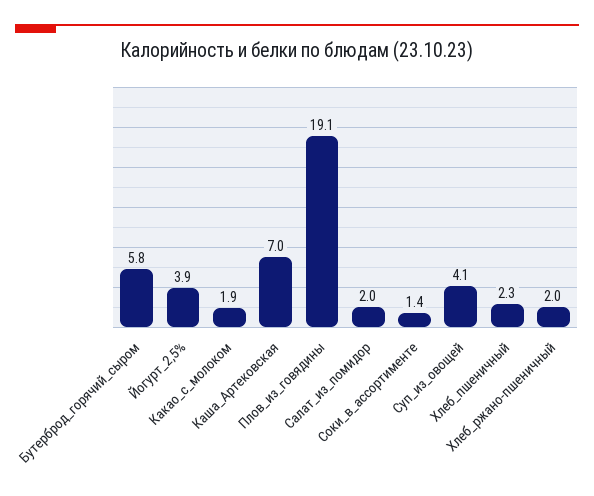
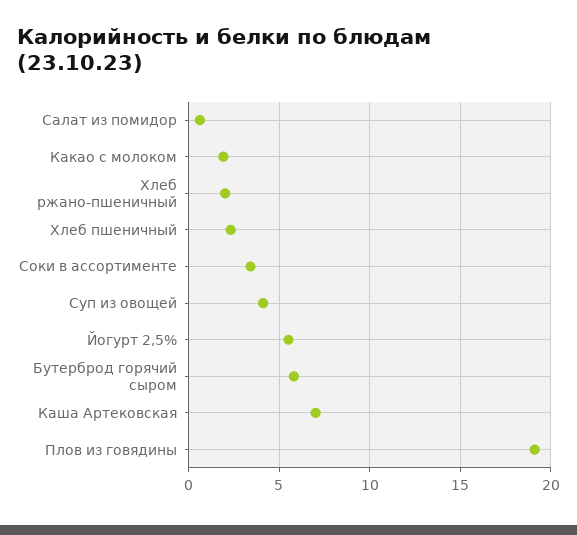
  {
    "Бутерброд_горячий_сыром": 5.8,
-   "Йогурт_2,5%": 3.9,
+   "Йогурт_2,5%": 5.5,
    "Какао_с_молоком": 1.9,
    "Каша_Артековская": 7,
    "Плов_из_говядины": 19.1,
-   "Салат_из_помидор": 2,
+   "Салат_из_помидор": 0.5,
-   "Соки_в_ассортименте": 1.4,
+   "Соки_в_ассортименте": 3.5,
    "Суп_из_овощей": 4.1,
    "Хлеб_пшеничный": 2.3,
    "Хлеб_ржано-пшеничный": 2
  }

